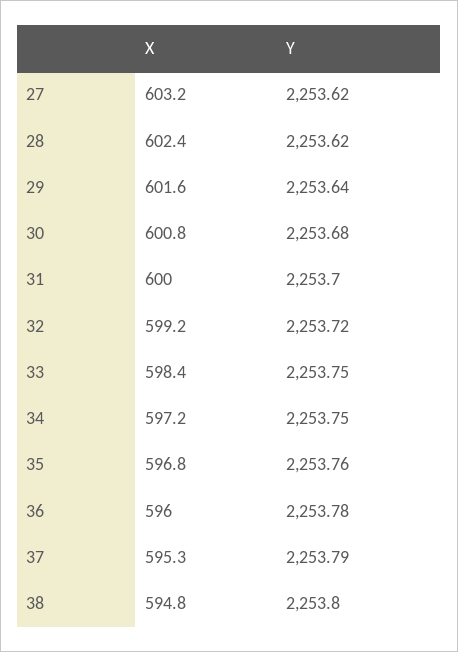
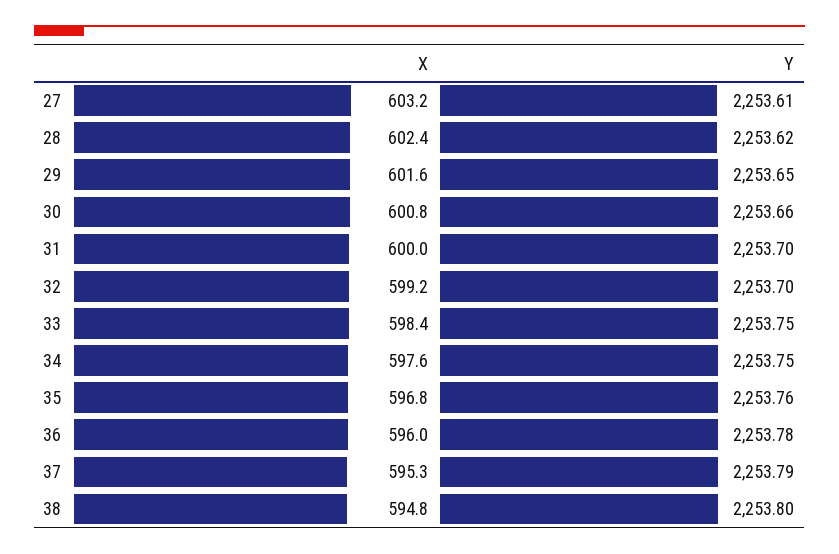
  {
    "X": {
      "27": 603.2,
      "28": 602.4,
      "29": 601.6,
      "30": 600.8,
      "31": 600,
      "32": 599.2,
      "33": 598.4,
-     "34": 597.2,
+     "34": 597.6,
      "35": 596.8,
      "36": 596,
      "37": 595.3,
      "38": 594.8
    },
    "Y": {
-     "27": 2253.62,
+     "27": 2253.61,
      "28": 2253.62,
-     "29": 2253.64,
+     "29": 2253.65,
-     "30": 2253.68,
+     "30": 2253.66,
      "31": 2253.7,
-     "32": 2253.72,
+     "32": 2253.7,
      "33": 2253.75,
      "34": 2253.75,
      "35": 2253.76,
      "36": 2253.78,
      "37": 2253.79,
      "38": 2253.8
    }
  }

